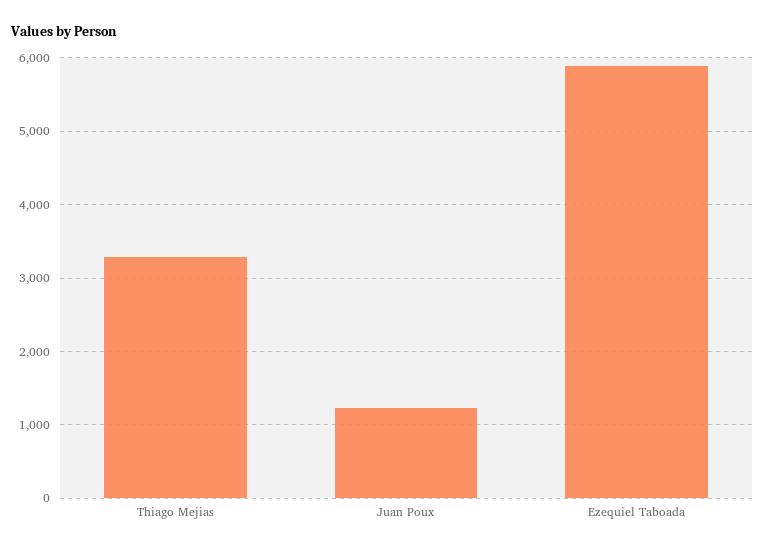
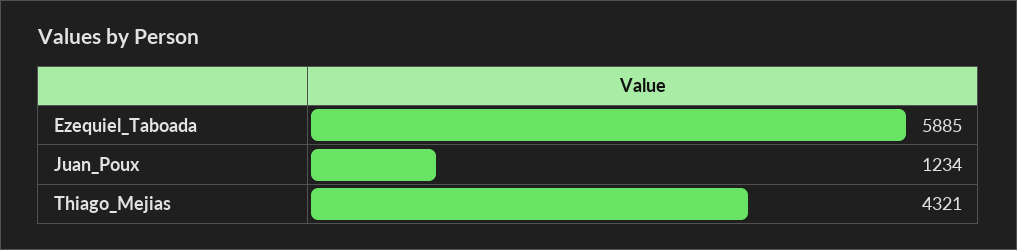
  {
-   "Thiago Mejias": 3300,
+   "Thiago Mejias": 4321,
    "Juan Poux": 1234,
    "Ezequiel Taboada": 5885
  }

